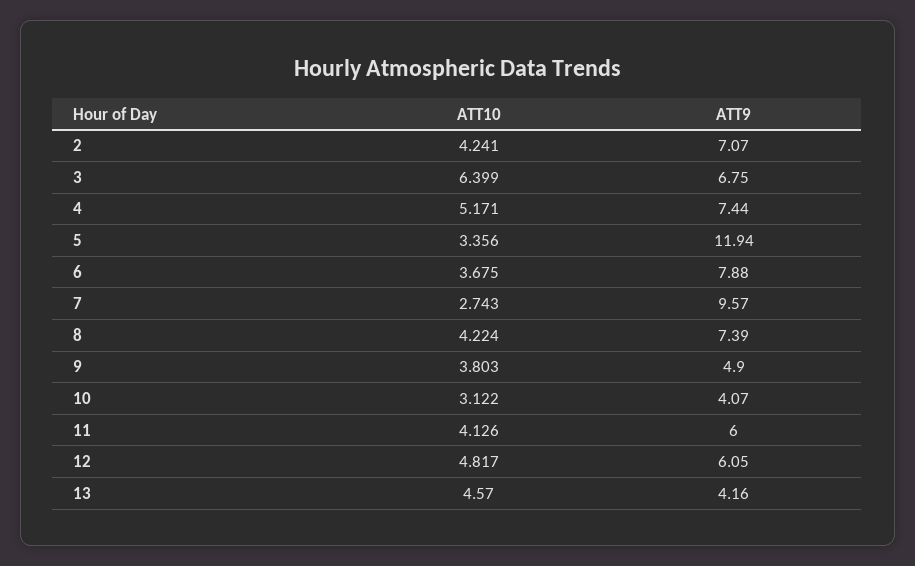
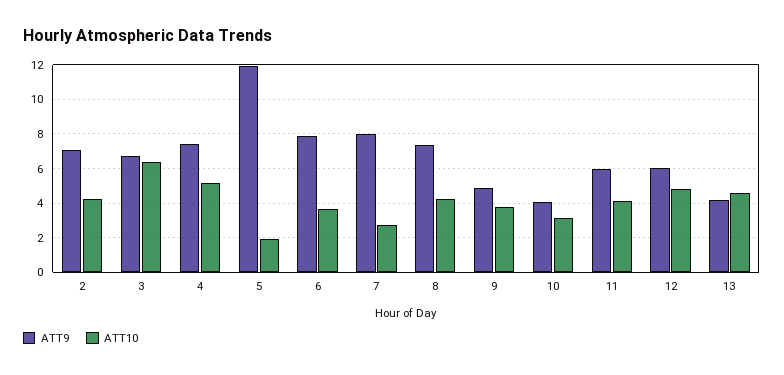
  {
    "ATT10": {
      "2": 4.241,
      "3": 6.399,
      "4": 5.171,
-     "5": 3.356,
+     "5": 2,
      "6": 3.675,
      "7": 2.743,
      "8": 4.224,
      "9": 3.803,
      "10": 3.122,
      "11": 4.126,
      "12": 4.817,
      "13": 4.57
    },
    "ATT9": {
      "2": 7.07,
      "3": 6.75,
      "4": 7.44,
      "5": 11.94,
      "6": 7.88,
-     "7": 9.57,
+     "7": 8,
      "8": 7.39,
      "9": 4.9,
      "10": 4.07,
      "11": 6,
      "12": 6.05,
      "13": 4.16
    }
  }

